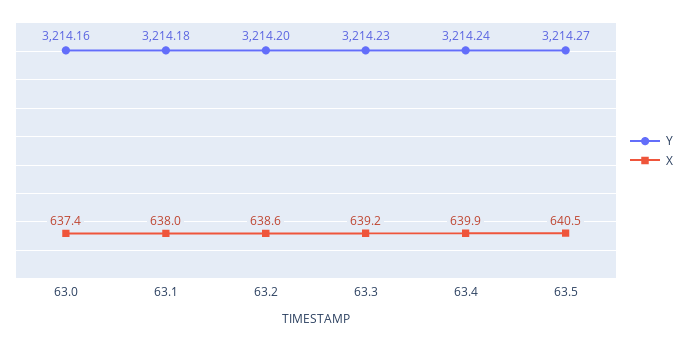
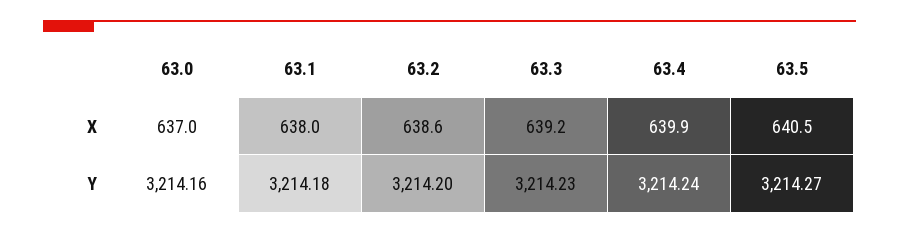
  {
    "Y": {
      "63.0": 3214.16,
      "63.1": 3214.18,
      "63.2": 3214.2,
      "63.3": 3214.23,
      "63.4": 3214.24,
      "63.5": 3214.27
    },
    "X": {
-     "63.0": 637.4,
+     "63.0": 637,
      "63.1": 638,
      "63.2": 638.6,
      "63.3": 639.2,
      "63.4": 639.9,
      "63.5": 640.5
    }
  }

